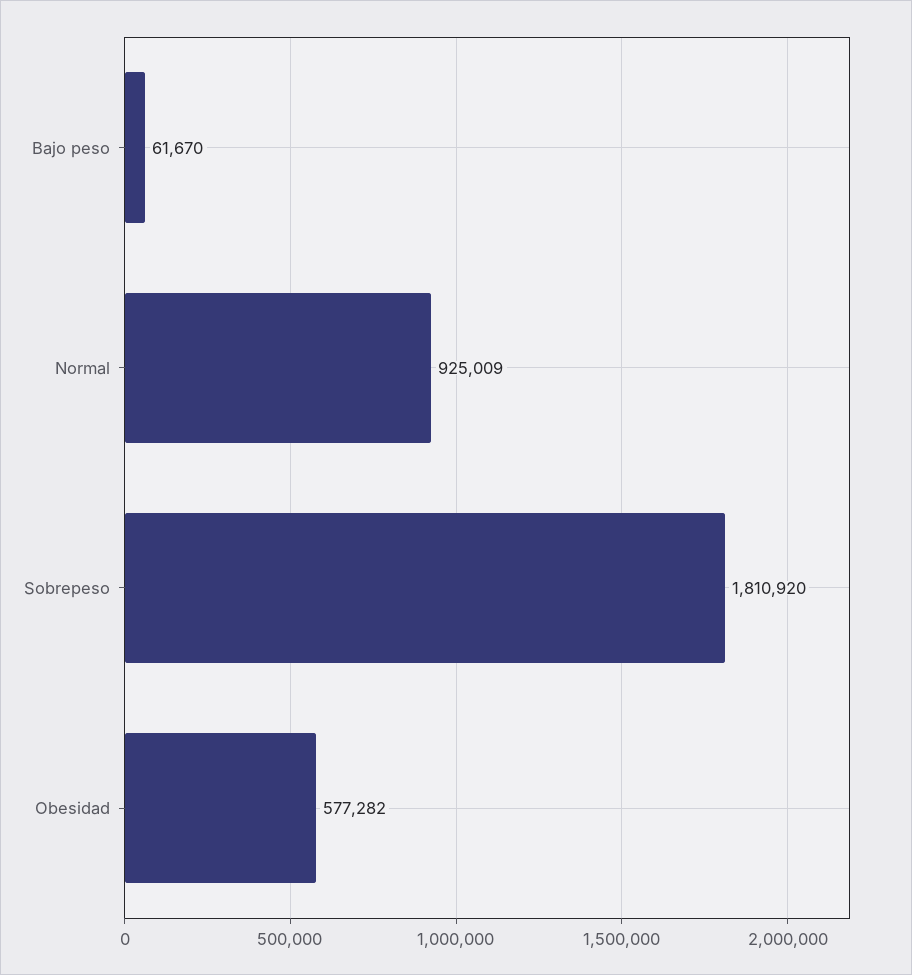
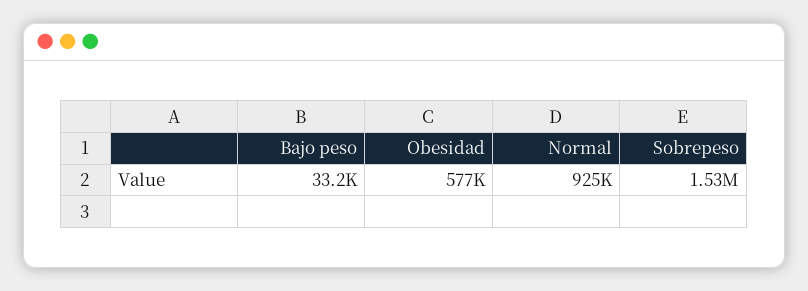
  {
-   "Bajo peso": 61670,
+   "Bajo peso": 33200,
    "Normal": 925009,
-   "Sobrepeso": 1810920,
+   "Sobrepeso": 1530000,
    "Obesidad": 577282
  }

